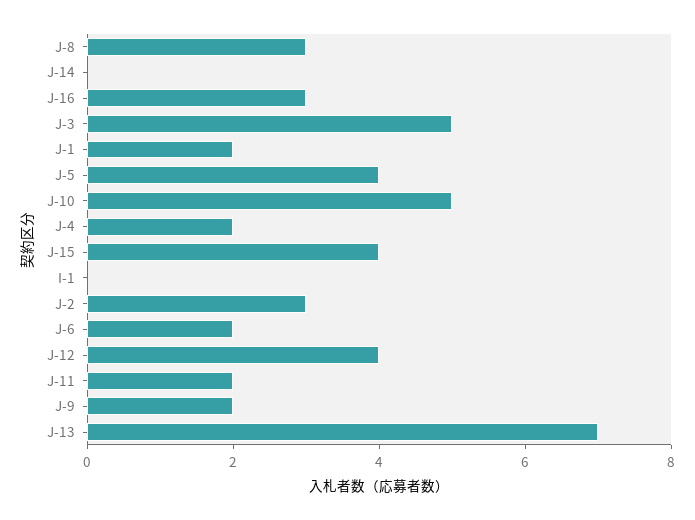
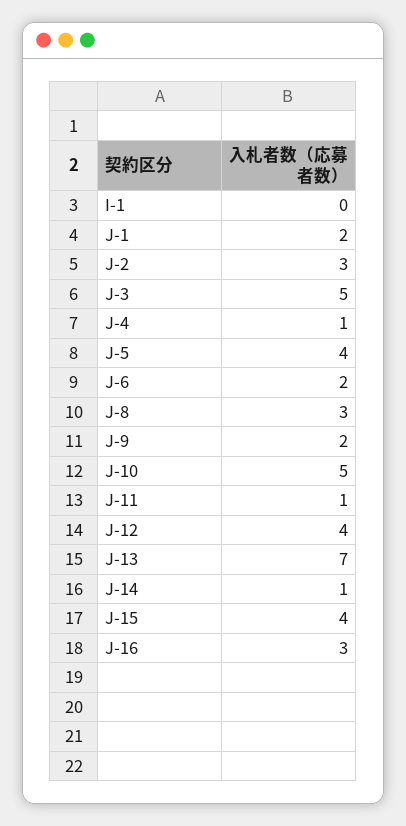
  {
    "J-8": 3,
-   "J-14": 0,
+   "J-14": 1,
    "J-16": 3,
    "J-3": 5,
    "J-1": 2,
    "J-5": 4,
    "J-10": 5,
-   "J-4": 2,
+   "J-4": 1,
    "J-15": 4,
    "I-1": 0,
    "J-2": 3,
    "J-6": 2,
    "J-12": 4,
-   "J-11": 2,
+   "J-11": 1,
    "J-9": 2,
    "J-13": 7
  }

